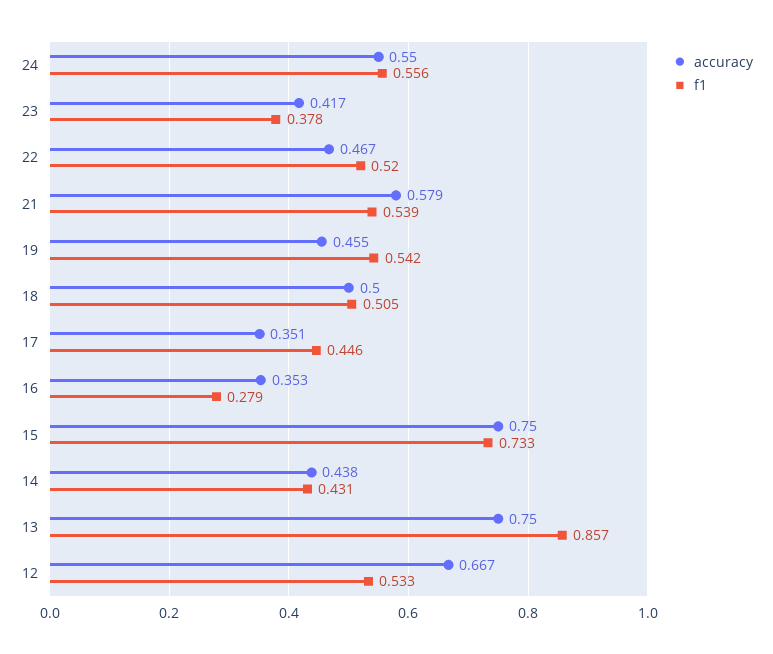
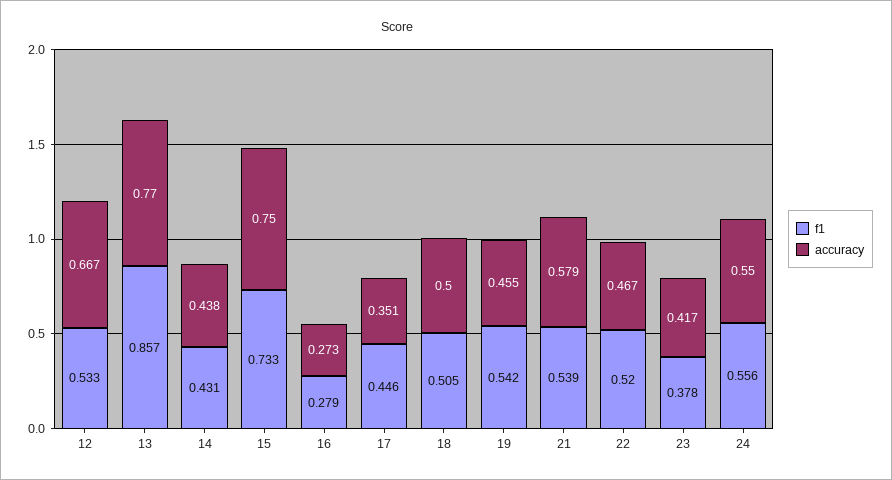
  {
    "accuracy": {
      "24": 0.55,
      "23": 0.417,
      "22": 0.467,
      "21": 0.579,
      "19": 0.455,
      "18": 0.5,
      "17": 0.351,
-     "16": 0.353,
+     "16": 0.273,
      "15": 0.75,
      "14": 0.438,
-     "13": 0.75,
+     "13": 0.77,
      "12": 0.667
    },
    "f1": {
      "24": 0.556,
      "23": 0.378,
      "22": 0.52,
      "21": 0.539,
      "19": 0.542,
      "18": 0.505,
      "17": 0.446,
      "16": 0.279,
      "15": 0.733,
      "14": 0.431,
      "13": 0.857,
      "12": 0.533
    }
  }

